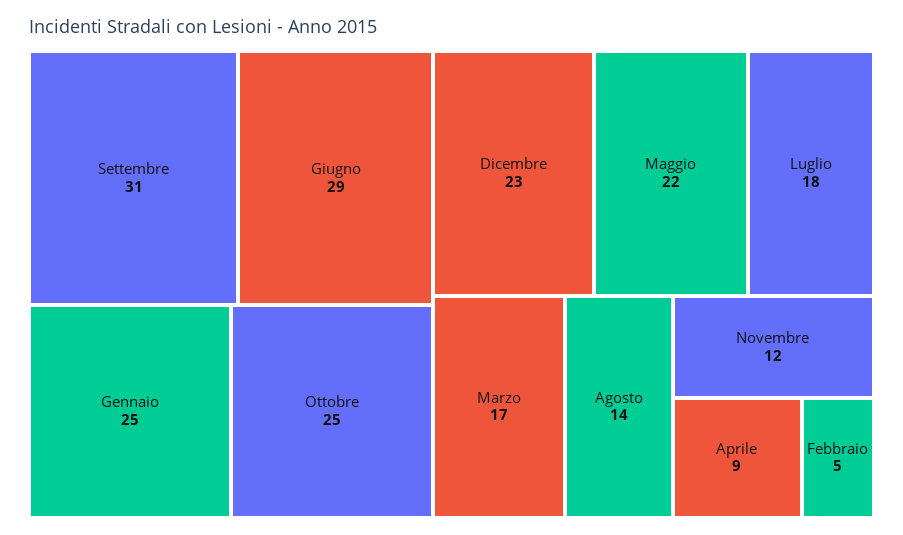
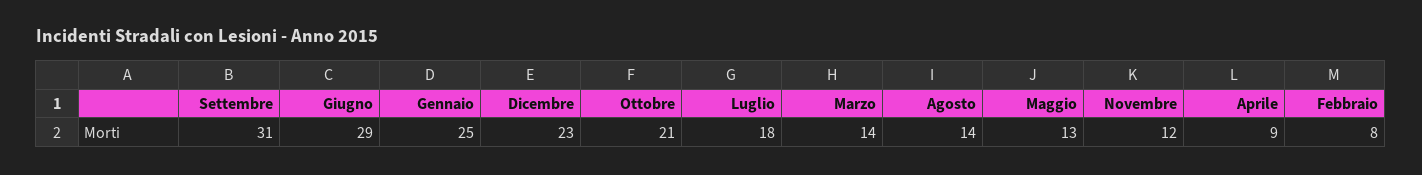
  {
    "Settembre": 31,
    "Giugno": 29,
    "Gennaio": 25,
-   "Ottobre": 25,
+   "Ottobre": 21,
    "Dicembre": 23,
-   "Maggio": 22,
+   "Maggio": 13,
    "Luglio": 18,
-   "Marzo": 17,
+   "Marzo": 14,
    "Agosto": 14,
    "Novembre": 12,
    "Aprile": 9,
-   "Febbraio": 5
+   "Febbraio": 8
  }

